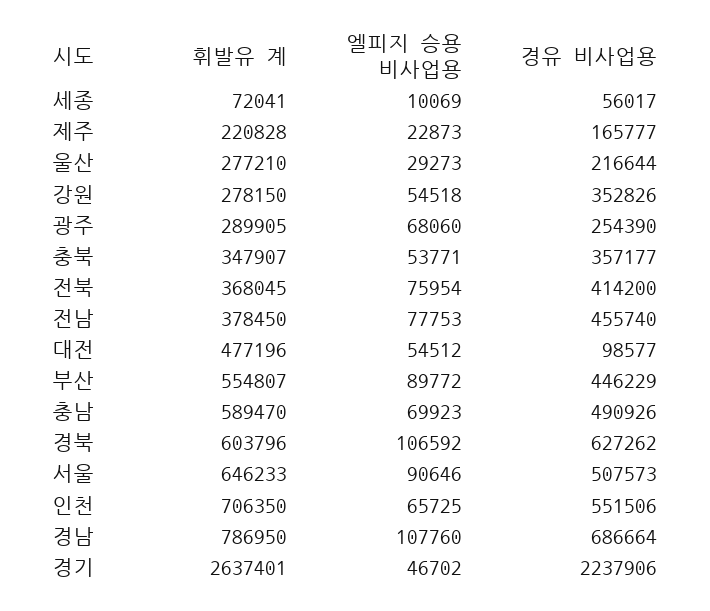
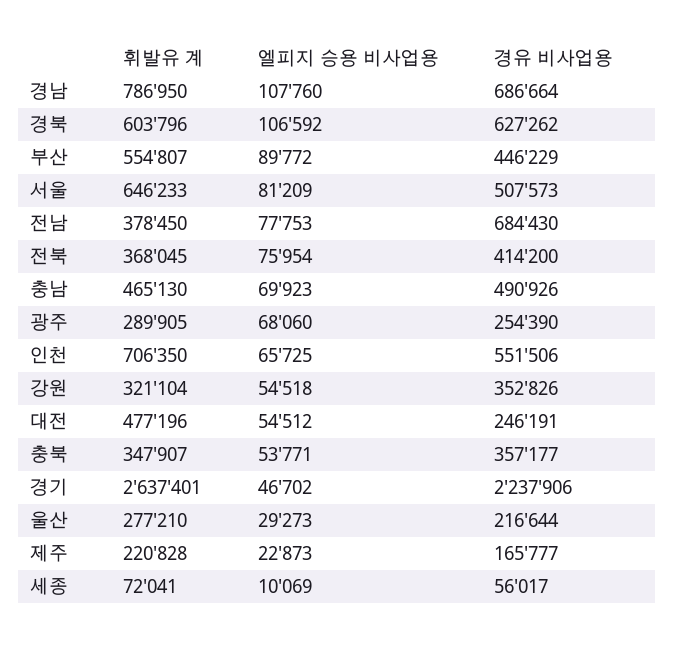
  {
    "휘발유 계": {
      "세종": 72041,
      "제주": 220828,
      "울산": 277210,
-     "강원": 278150,
+     "강원": 321104,
      "광주": 289905,
      "충북": 347907,
      "전북": 368045,
      "전남": 378450,
      "대전": 477196,
      "부산": 554807,
-     "충남": 589470,
+     "충남": 465130,
      "경북": 603796,
      "서울": 646233,
      "인천": 706350,
      "경남": 786950,
      "경기": 2637401
    },
    "엘피지 승용 비사업용": {
      "세종": 10069,
      "제주": 22873,
      "울산": 29273,
      "강원": 54518,
      "광주": 68060,
      "충북": 53771,
      "전북": 75954,
      "전남": 77753,
      "대전": 54512,
      "부산": 89772,
      "충남": 69923,
      "경북": 106592,
-     "서울": 90646,
+     "서울": 81209,
      "인천": 65725,
      "경남": 107760,
      "경기": 46702
    },
    "경유 비사업용": {
      "세종": 56017,
      "제주": 165777,
      "울산": 216644,
      "강원": 352826,
      "광주": 254390,
      "충북": 357177,
      "전북": 414200,
-     "전남": 455740,
+     "전남": 684430,
-     "대전": 98577,
+     "대전": 246191,
      "부산": 446229,
      "충남": 490926,
      "경북": 627262,
      "서울": 507573,
      "인천": 551506,
      "경남": 686664,
      "경기": 2237906
    }
  }

